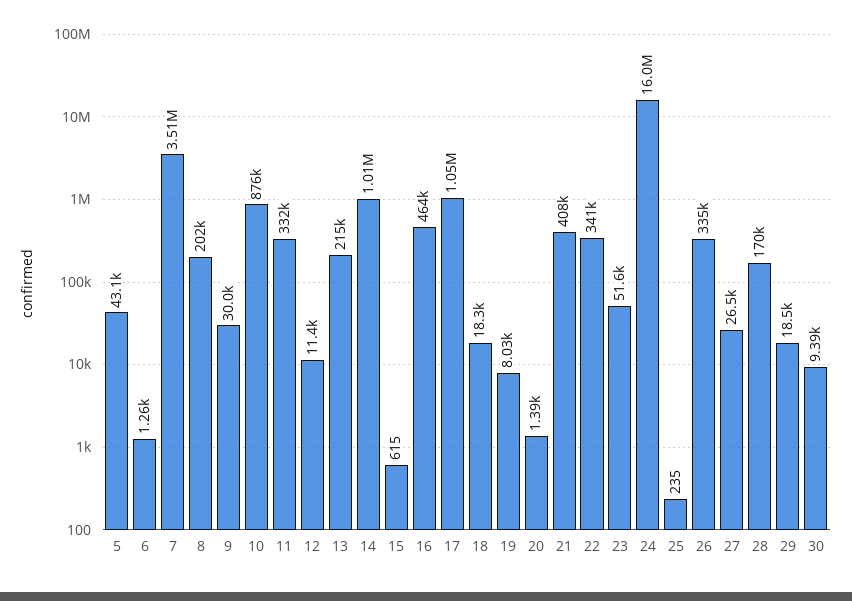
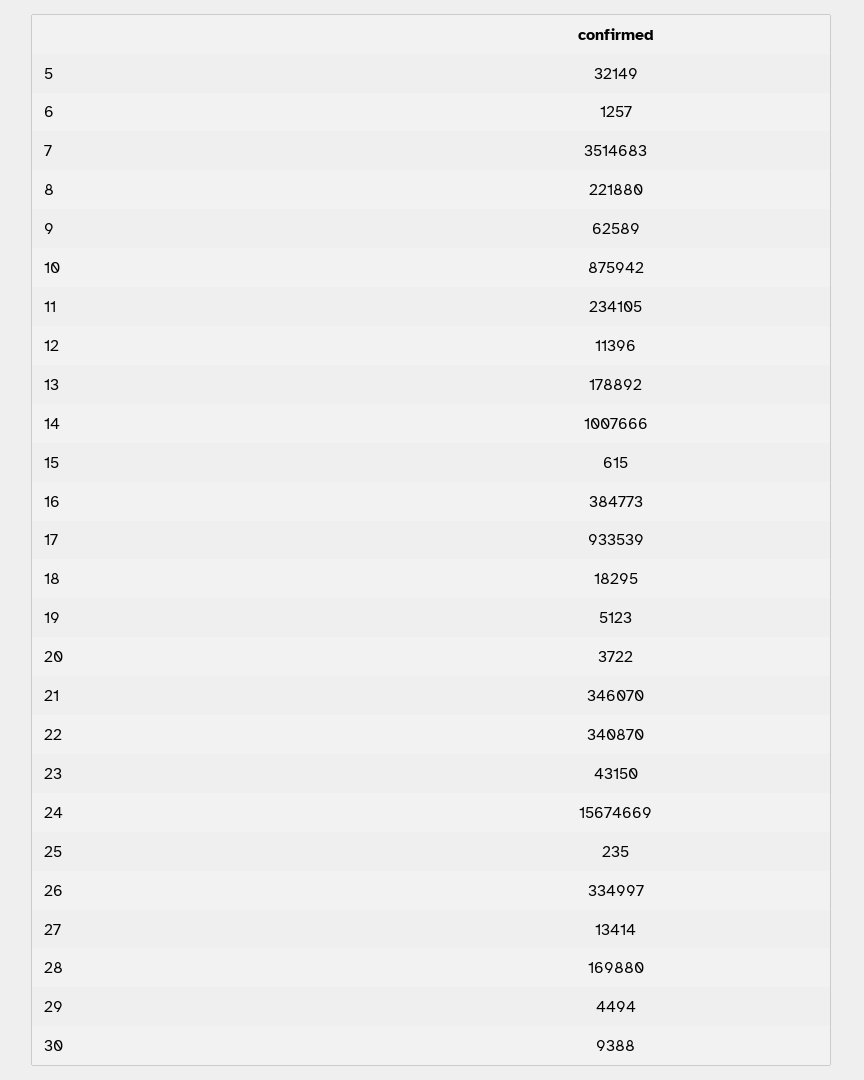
  {
-   "5": 43100,
+   "5": 32149,
    "6": 1257,
    "7": 3514683,
-   "8": 202000,
+   "8": 221880,
-   "9": 30000,
+   "9": 62589,
    "10": 875942,
-   "11": 332000,
+   "11": 234105,
    "12": 11396,
-   "13": 215000,
+   "13": 178892,
    "14": 1007666,
    "15": 615,
-   "16": 464000,
+   "16": 384773,
-   "17": 1050000,
+   "17": 933539,
    "18": 18295,
-   "19": 8030,
+   "19": 5123,
-   "20": 1390,
+   "20": 3722,
-   "21": 408000,
+   "21": 346070,
    "22": 340870,
-   "23": 51600,
+   "23": 43150,
-   "24": 16000000,
+   "24": 15674669,
    "25": 235,
    "26": 334997,
-   "27": 26500,
+   "27": 13414,
    "28": 169880,
-   "29": 18500,
+   "29": 4494,
    "30": 9388
  }

